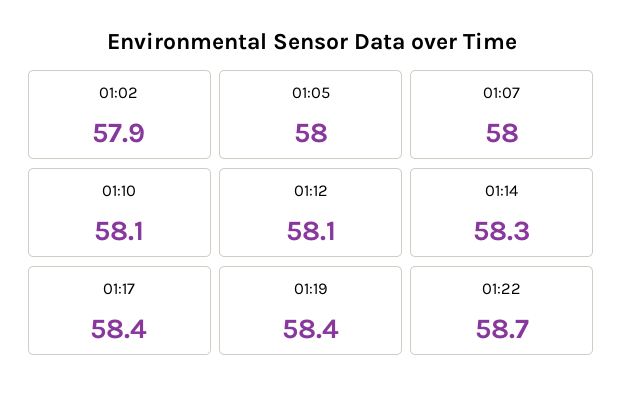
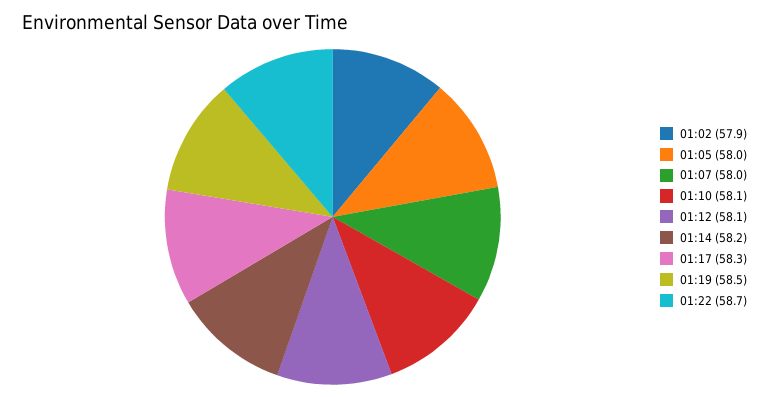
  {
    "01:02": 57.9,
    "01:05": 58,
    "01:07": 58,
    "01:10": 58.1,
    "01:12": 58.1,
-   "01:14": 58.3,
+   "01:14": 58.2,
-   "01:17": 58.4,
+   "01:17": 58.3,
-   "01:19": 58.4,
+   "01:19": 58.5,
    "01:22": 58.7
  }

